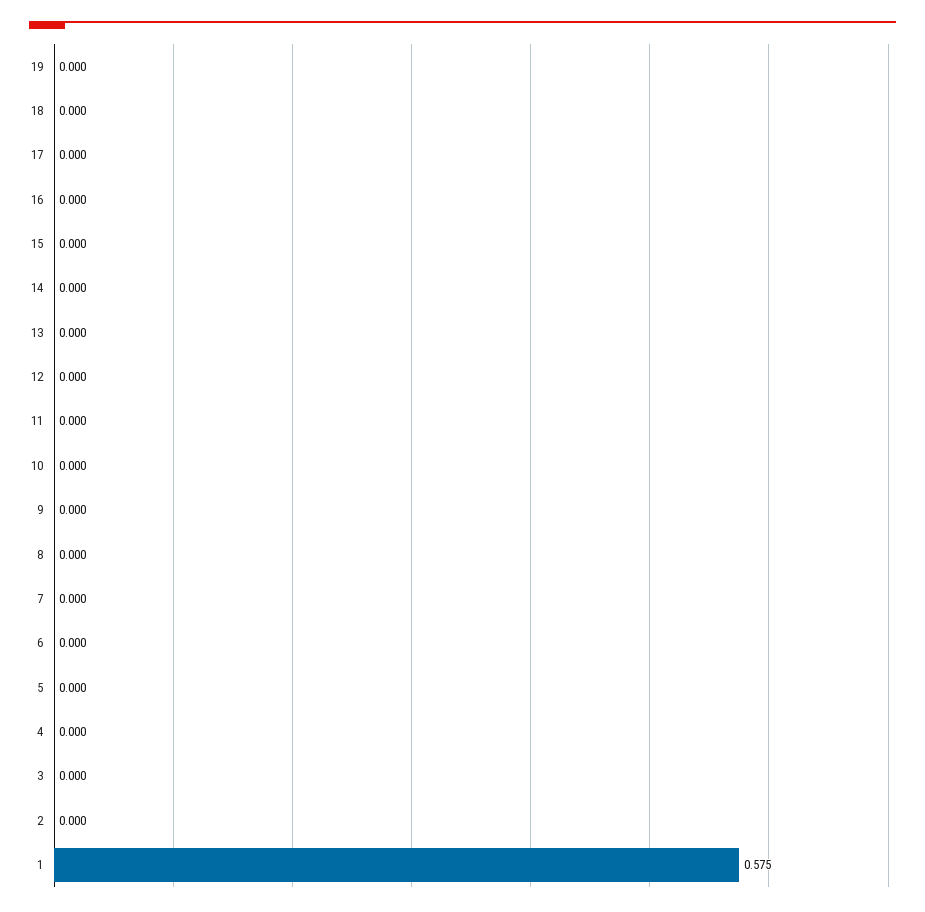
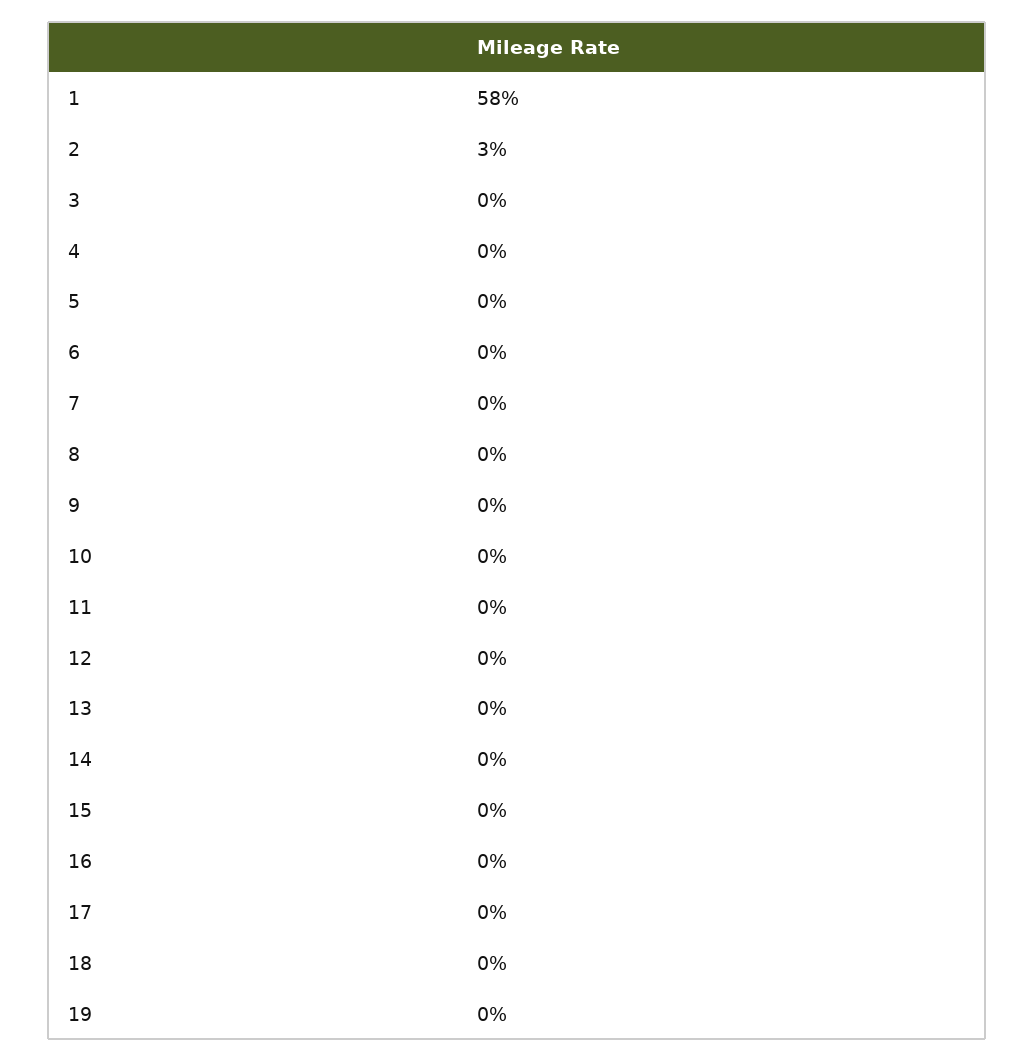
  {
    "19": 0,
    "18": 0,
    "17": 0,
    "16": 0,
    "15": 0,
    "14": 0,
    "13": 0,
    "12": 0,
    "11": 0,
    "10": 0,
    "9": 0,
    "8": 0,
    "7": 0,
    "6": 0,
    "5": 0,
    "4": 0,
    "3": 0,
-   "2": 0,
+   "2": 0.03,
    "1": 0.575
  }

